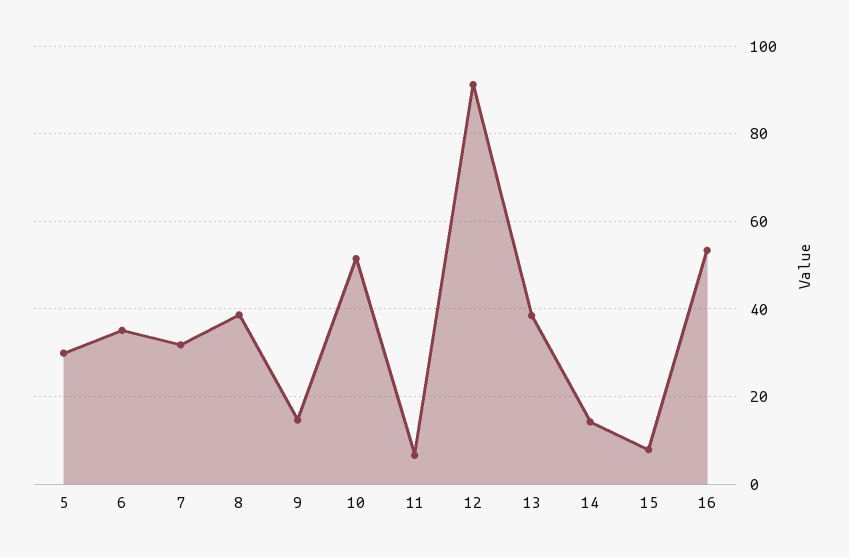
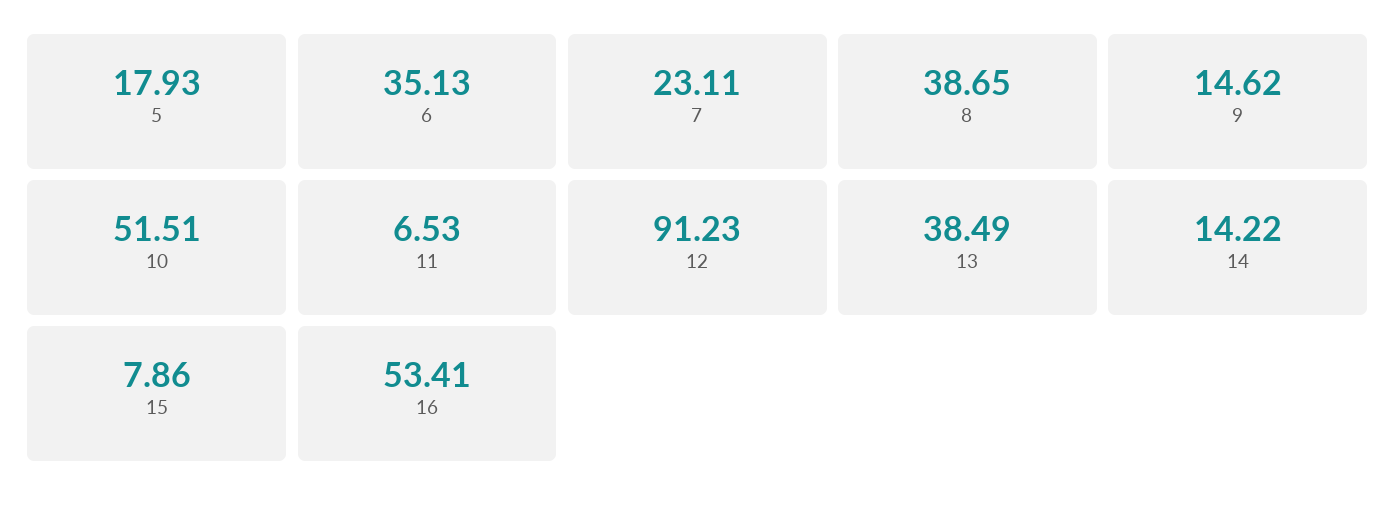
  {
-   "5": 30,
+   "5": 17.93,
    "6": 35.13,
-   "7": 32,
+   "7": 23.11,
    "8": 38.65,
    "9": 14.62,
    "10": 51.51,
    "11": 6.53,
    "12": 91.23,
    "13": 38.49,
    "14": 14.22,
    "15": 7.86,
    "16": 53.41
  }

